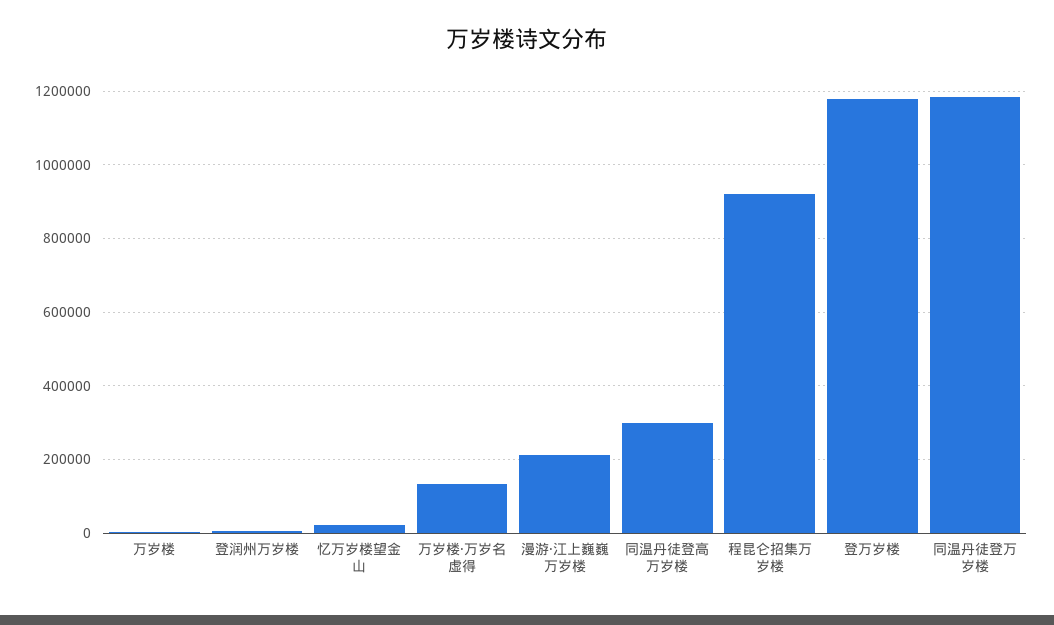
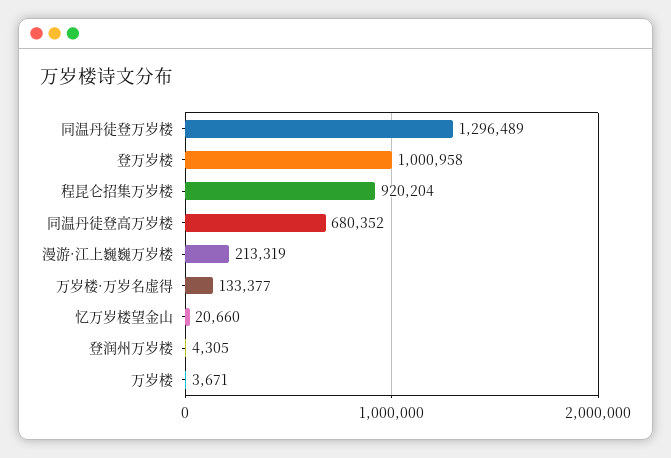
  {
    "万岁楼": 3671,
    "登润州万岁楼": 4305,
    "忆万岁楼望金山": 20660,
    "万岁楼·万岁名虚得": 133377,
    "漫游·江上巍巍万岁楼": 213319,
-   "同温丹徒登高万岁楼": 300000,
+   "同温丹徒登高万岁楼": 680352,
    "程昆仑招集万岁楼": 920204,
-   "登万岁楼": 1180000,
+   "登万岁楼": 1000958,
-   "同温丹徒登万岁楼": 1180000
+   "同温丹徒登万岁楼": 1296489
  }

